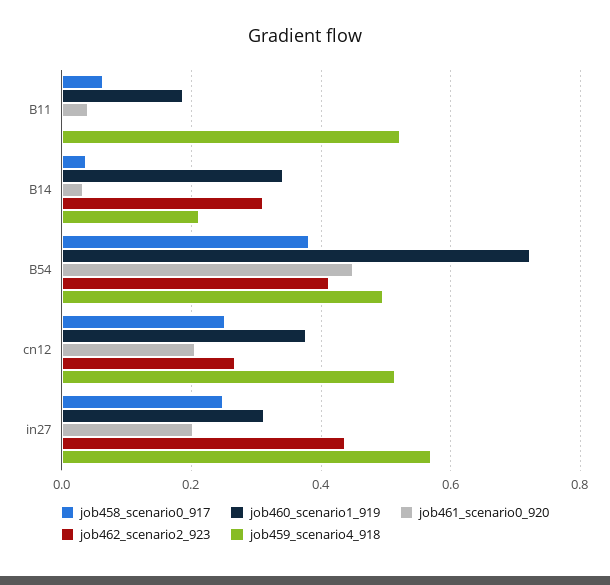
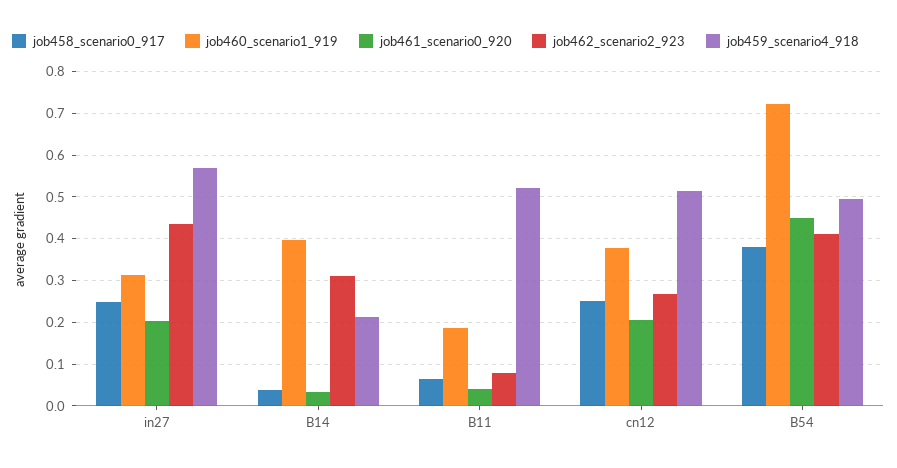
  {
    "job458_scenario0_917": {
      "B11": 0.06,
      "B14": 0.04,
      "B54": 0.38,
      "cn12": 0.26,
      "in27": 0.24
    },
    "job460_scenario1_919": {
      "B11": 0.18,
-     "B14": 0.34,
+     "B14": 0.4,
      "B54": 0.72,
      "cn12": 0.38,
      "in27": 0.32
    },
    "job461_scenario0_920": {
      "B11": 0.04,
      "B14": 0.04,
      "B54": 0.44,
      "cn12": 0.2,
      "in27": 0.2
    },
    "job462_scenario2_923": {
-     "B11": 0,
+     "B11": 0.08,
      "B14": 0.32,
      "B54": 0.42,
      "cn12": 0.26,
      "in27": 0.44
    },
    "job459_scenario4_918": {
      "B11": 0.52,
      "B14": 0.22,
      "B54": 0.5,
      "cn12": 0.52,
      "in27": 0.56
    }
  }

